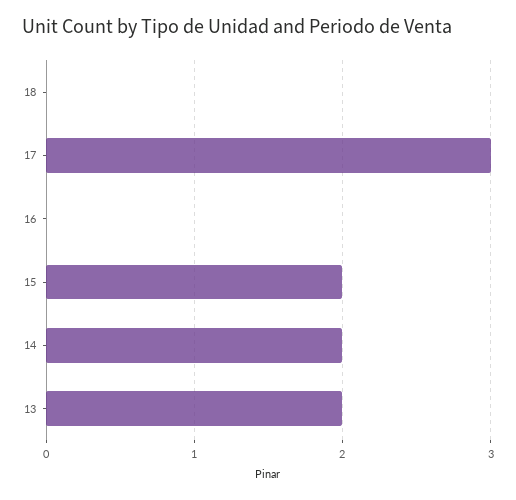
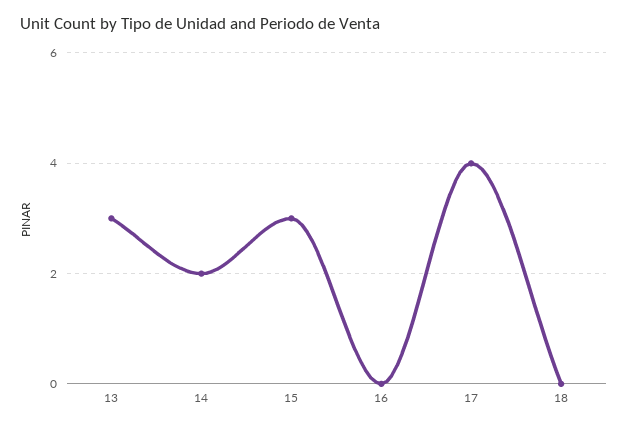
  {
    "18": 0,
-   "17": 3,
+   "17": 4,
    "16": 0,
-   "15": 2,
+   "15": 3,
    "14": 2,
-   "13": 2
+   "13": 3
  }

